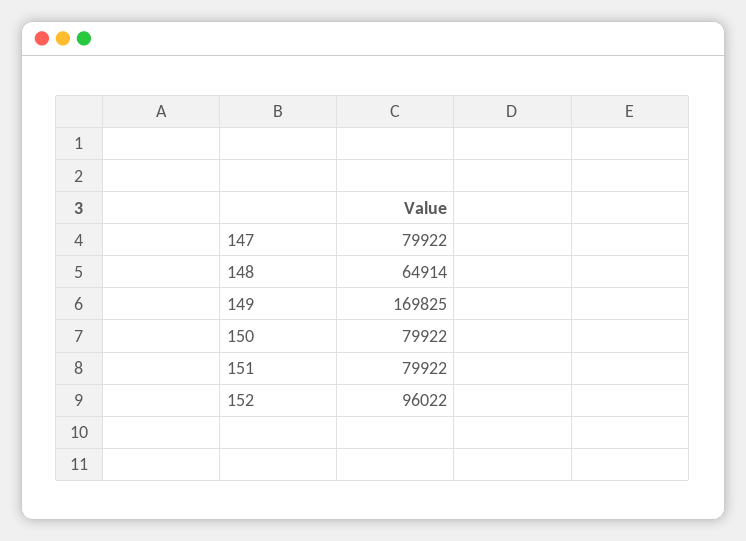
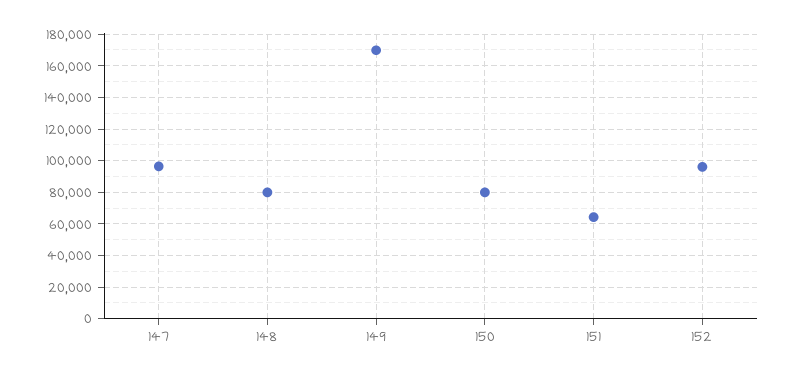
  {
-   "147": 79922,
+   "147": 95000,
-   "148": 64914,
+   "148": 80000,
    "149": 169825,
    "150": 79922,
-   "151": 79922,
+   "151": 65000,
    "152": 96022
  }

